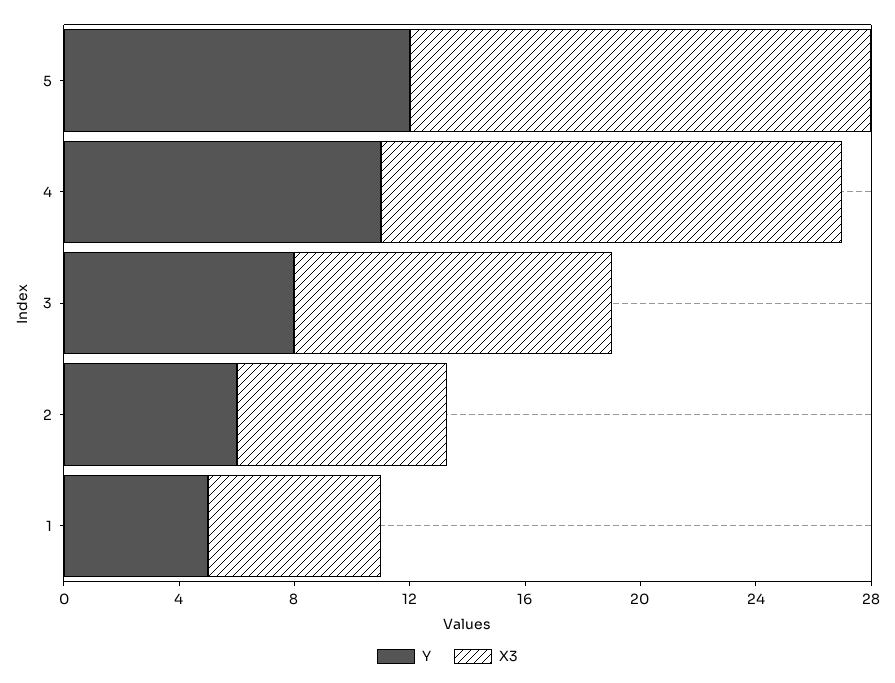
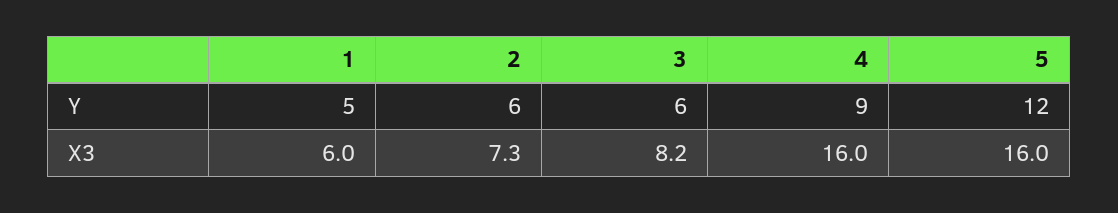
  {
    "Y": {
      "5": 12,
-     "4": 11,
+     "4": 9,
-     "3": 8,
+     "3": 6,
      "2": 6,
      "1": 5
    },
    "X3": {
      "5": 16,
      "4": 16,
-     "3": 11,
+     "3": 8.2,
      "2": 7.3,
      "1": 6
    }
  }

